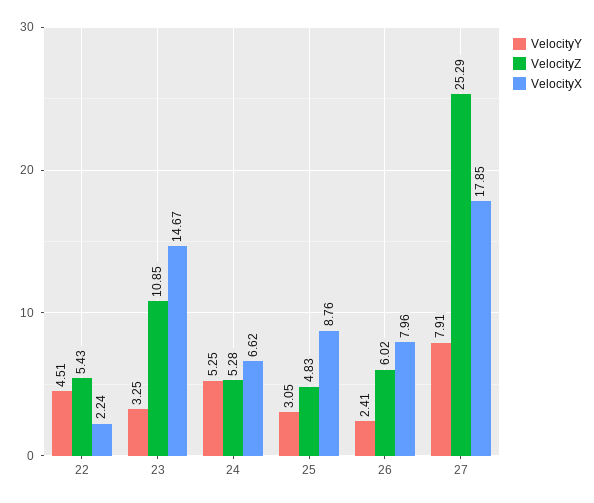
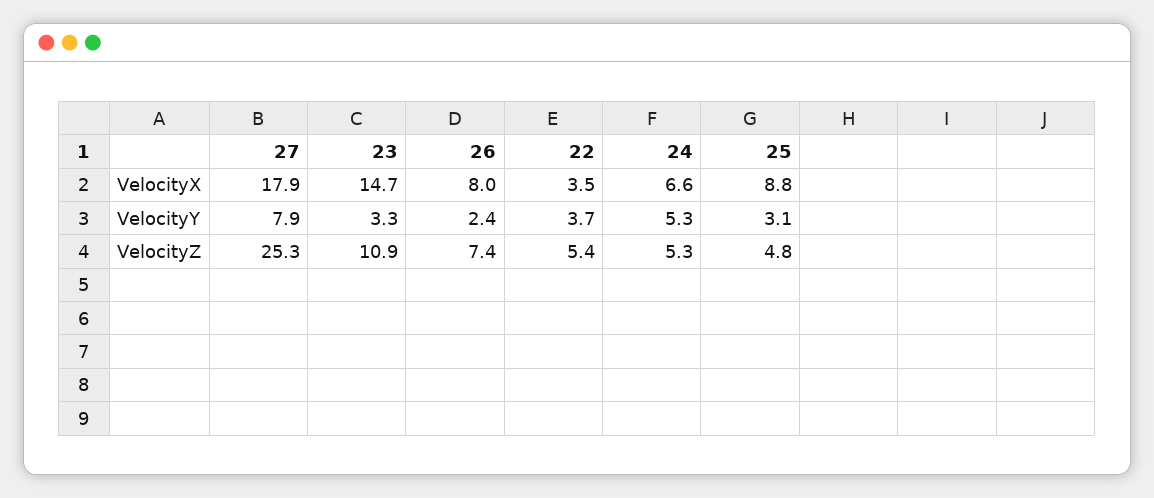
  {
    "VelocityY": {
-     "22": 4.51,
+     "22": 3.7,
      "23": 3.25,
      "24": 5.25,
      "25": 3.05,
      "26": 2.41,
      "27": 7.91
    },
    "VelocityZ": {
      "22": 5.43,
      "23": 10.85,
      "24": 5.28,
      "25": 4.83,
-     "26": 6.02,
+     "26": 7.4,
      "27": 25.29
    },
    "VelocityX": {
-     "22": 2.24,
+     "22": 3.5,
      "23": 14.67,
      "24": 6.62,
      "25": 8.76,
      "26": 7.96,
      "27": 17.85
    }
  }

